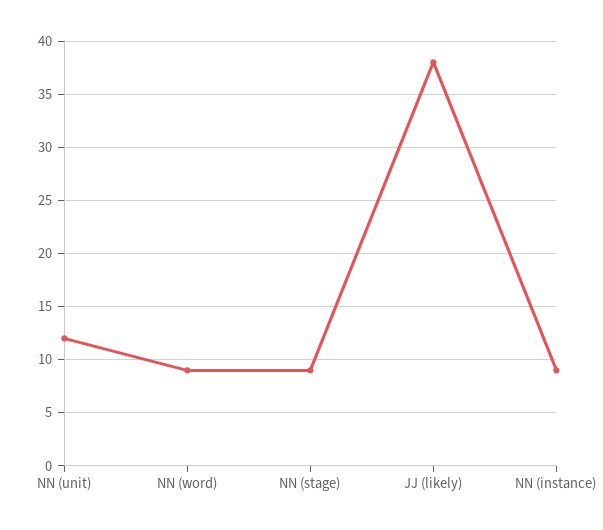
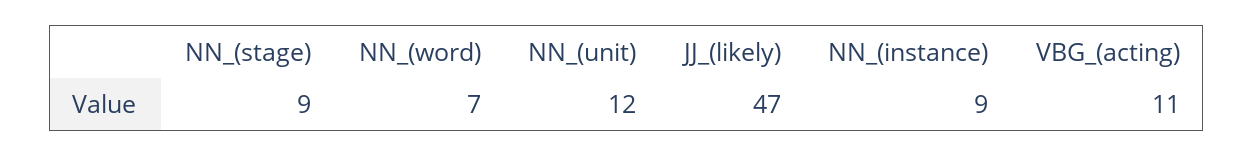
  {
    "NN (unit)": 12,
-   "NN (word)": 9,
+   "NN (word)": 7,
    "NN (stage)": 9,
-   "JJ (likely)": 38,
+   "JJ (likely)": 47,
-   "NN (instance)": 9
+   "NN (instance)": 9,
+   "VBG_(acting)": 11
  }

